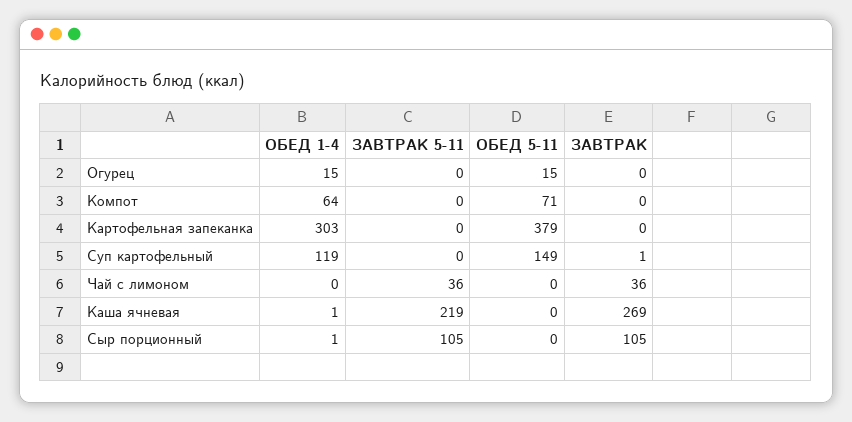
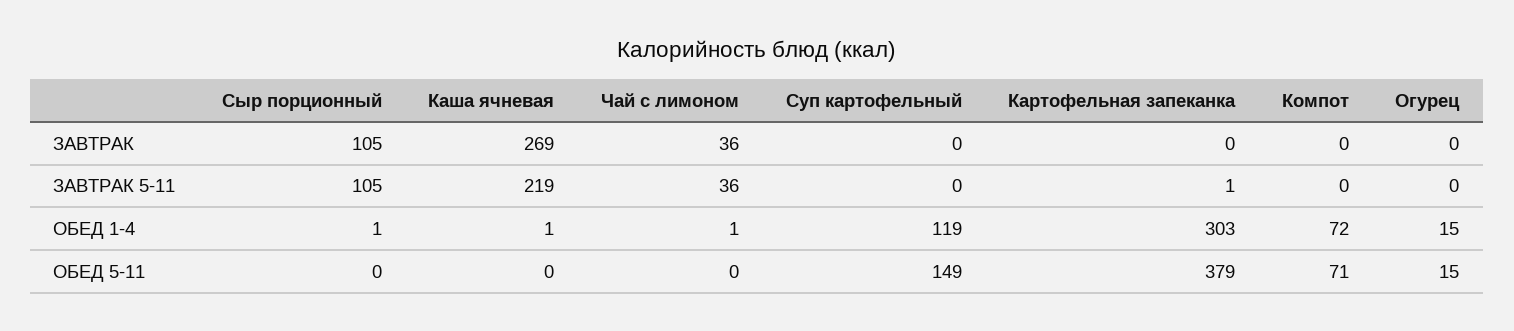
  {
    "ОБЕД 1-4": {
      "Огурец": 15,
-     "Компот": 64,
+     "Компот": 72,
      "Картофельная запеканка": 303,
      "Суп картофельный": 119,
-     "Чай с лимоном": 0,
+     "Чай с лимоном": 1,
      "Каша ячневая": 1,
      "Сыр порционный": 1
    },
    "ЗАВТРАК 5-11": {
      "Огурец": 0,
      "Компот": 0,
-     "Картофельная запеканка": 0,
+     "Картофельная запеканка": 1,
      "Суп картофельный": 0,
      "Чай с лимоном": 36,
      "Каша ячневая": 219,
      "Сыр порционный": 105
    },
    "ОБЕД 5-11": {
      "Огурец": 15,
      "Компот": 71,
      "Картофельная запеканка": 379,
      "Суп картофельный": 149,
      "Чай с лимоном": 0,
      "Каша ячневая": 0,
      "Сыр порционный": 0
    },
    "ЗАВТРАК": {
      "Огурец": 0,
      "Компот": 0,
      "Картофельная запеканка": 0,
-     "Суп картофельный": 1,
+     "Суп картофельный": 0,
      "Чай с лимоном": 36,
      "Каша ячневая": 269,
      "Сыр порционный": 105
    }
  }

